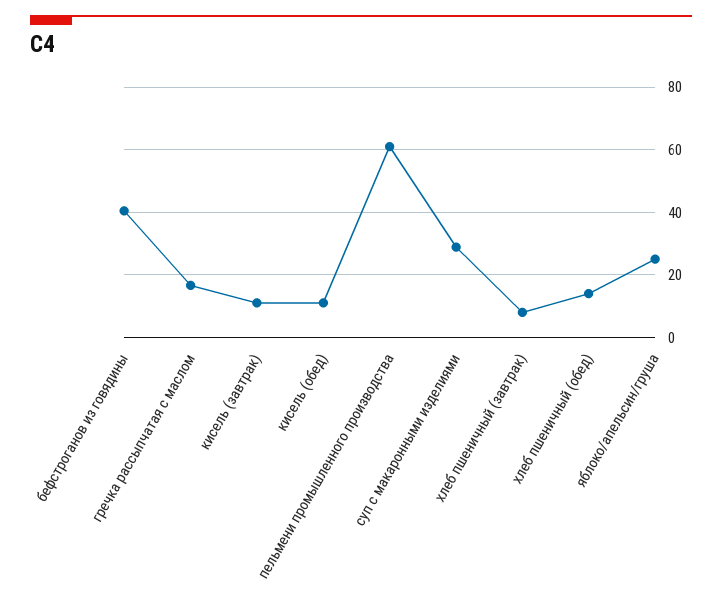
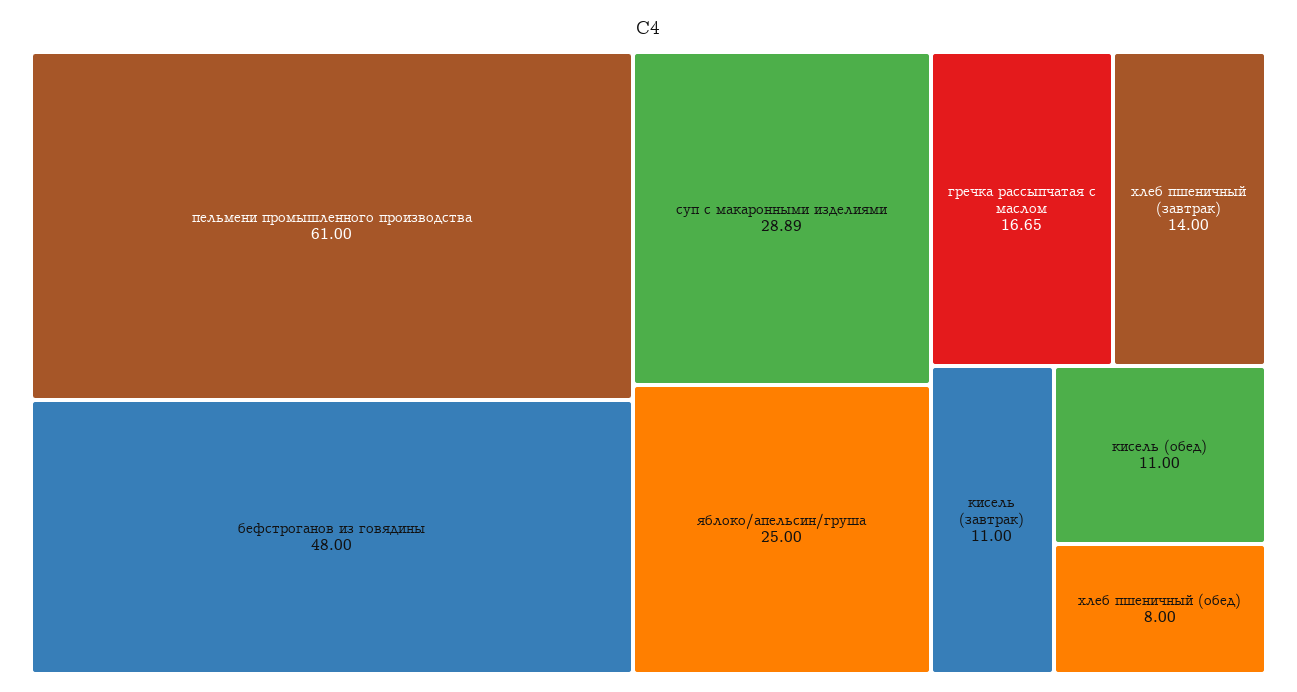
  {
-   "бефстроганов из говядины": 40,
+   "бефстроганов из говядины": 48,
    "гречка рассыпчатая с маслом": 16.65,
    "кисель (завтрак)": 11,
    "кисель (обед)": 11,
    "пельмени промышленного производства": 61,
    "суп с макаронными изделиями": 28.89,
-   "хлеб пшеничный (завтрак)": 8,
+   "хлеб пшеничный (завтрак)": 14,
-   "хлеб пшеничный (обед)": 14,
+   "хлеб пшеничный (обед)": 8,
    "яблоко/апельсин/груша": 25
  }

